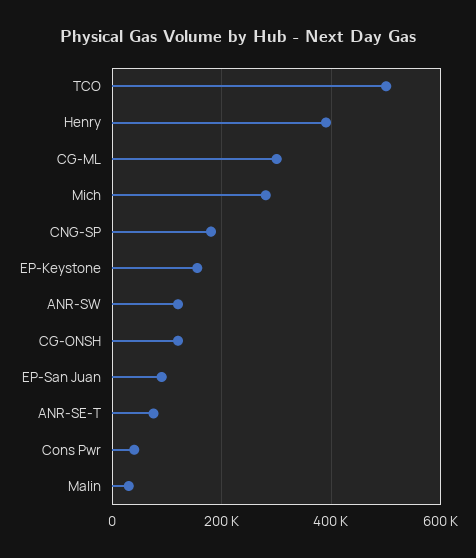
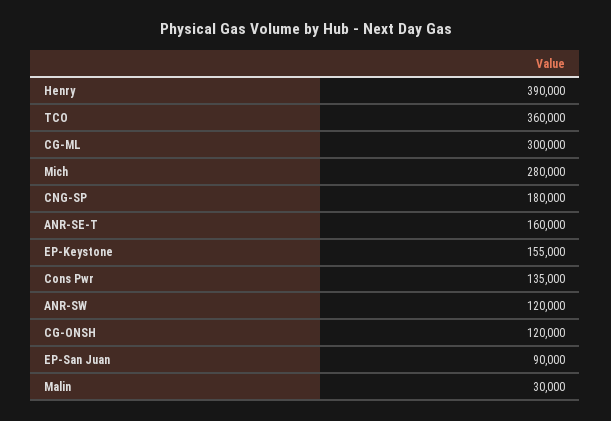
  {
-   "TCO": 500000,
+   "TCO": 360000,
    "Henry": 390000,
    "CG-ML": 300000,
    "Mich": 280000,
    "CNG-SP": 180000,
    "EP-Keystone": 155000,
    "ANR-SW": 120000,
    "CG-ONSH": 120000,
    "EP-San Juan": 90000,
-   "ANR-SE-T": 80000,
+   "ANR-SE-T": 160000,
-   "Cons Pwr": 40000,
+   "Cons Pwr": 135000,
    "Malin": 30000
  }

